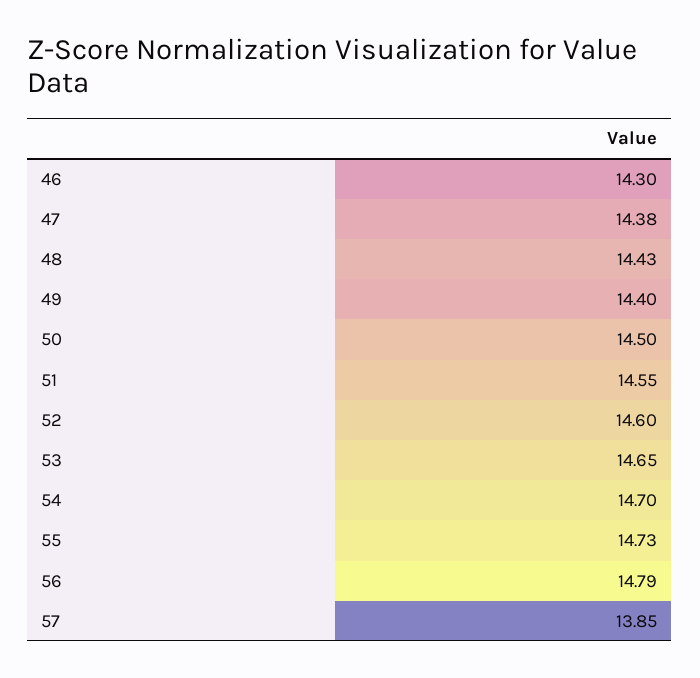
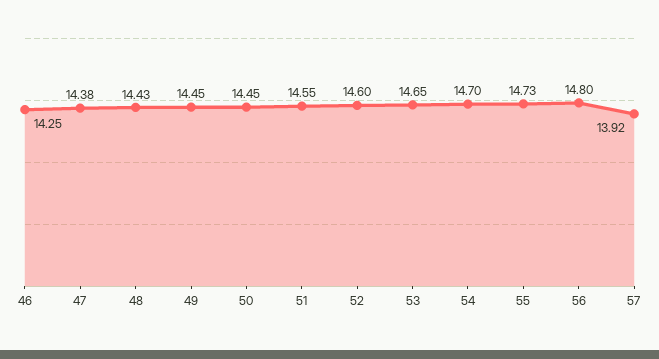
  {
-   "46": 14.3,
+   "46": 14.25,
    "47": 14.38,
    "48": 14.43,
-   "49": 14.4,
+   "49": 14.45,
-   "50": 14.5,
+   "50": 14.45,
    "51": 14.55,
    "52": 14.6,
    "53": 14.65,
    "54": 14.7,
    "55": 14.73,
-   "56": 14.79,
+   "56": 14.8,
-   "57": 13.85
+   "57": 13.92
  }

